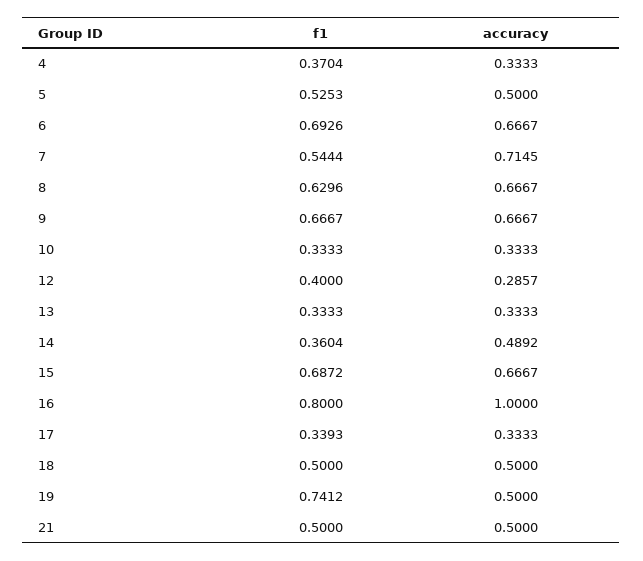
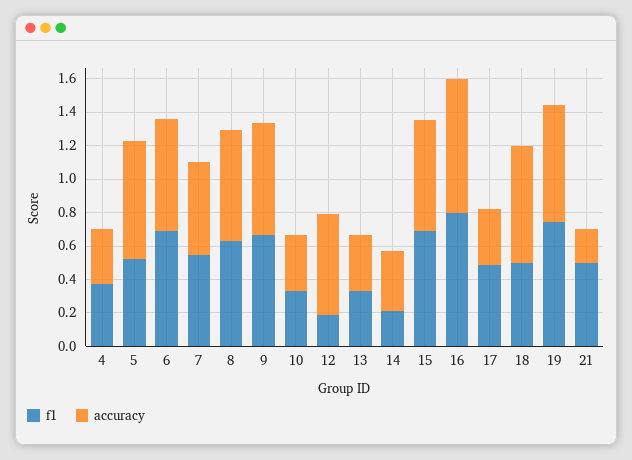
  {
    "f1": {
      "4": 0.3704,
      "5": 0.5253,
      "6": 0.6926,
      "7": 0.5444,
      "8": 0.6296,
      "9": 0.6667,
      "10": 0.3333,
-     "12": 0.4,
+     "12": 0.2,
      "13": 0.3333,
-     "14": 0.3604,
+     "14": 0.2,
      "15": 0.6872,
      "16": 0.8,
-     "17": 0.3393,
+     "17": 0.5,
      "18": 0.5,
      "19": 0.7412,
      "21": 0.5
    },
    "accuracy": {
      "4": 0.3333,
-     "5": 0.5,
+     "5": 0.7,
      "6": 0.6667,
-     "7": 0.7145,
+     "7": 0.55,
      "8": 0.6667,
      "9": 0.6667,
      "10": 0.3333,
-     "12": 0.2857,
+     "12": 0.6,
      "13": 0.3333,
-     "14": 0.4892,
+     "14": 0.35,
      "15": 0.6667,
-     "16": 1,
+     "16": 0.8,
      "17": 0.3333,
-     "18": 0.5,
+     "18": 0.7,
-     "19": 0.5,
+     "19": 0.7,
-     "21": 0.5
+     "21": 0.2
    }
  }

